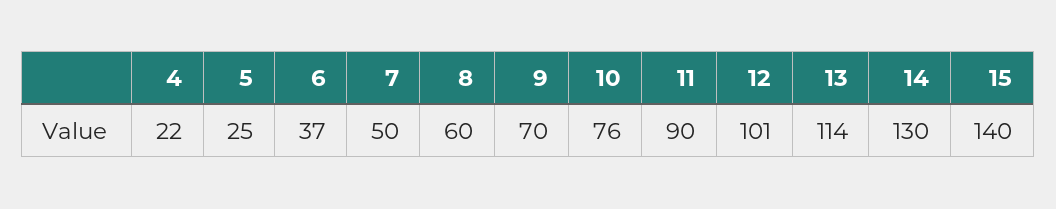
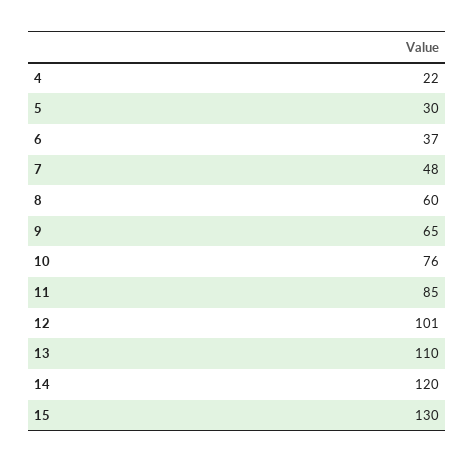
  {
    "4": 22,
-   "5": 25,
+   "5": 30,
    "6": 37,
-   "7": 50,
+   "7": 48,
    "8": 60,
-   "9": 70,
+   "9": 65,
    "10": 76,
-   "11": 90,
+   "11": 85,
    "12": 101,
-   "13": 114,
+   "13": 110,
-   "14": 130,
+   "14": 120,
-   "15": 140
+   "15": 130
  }

